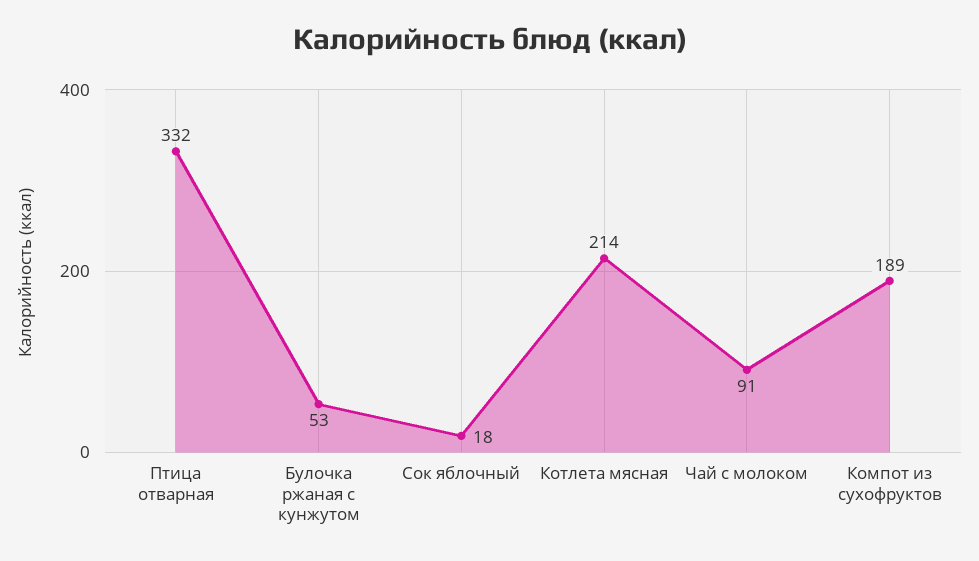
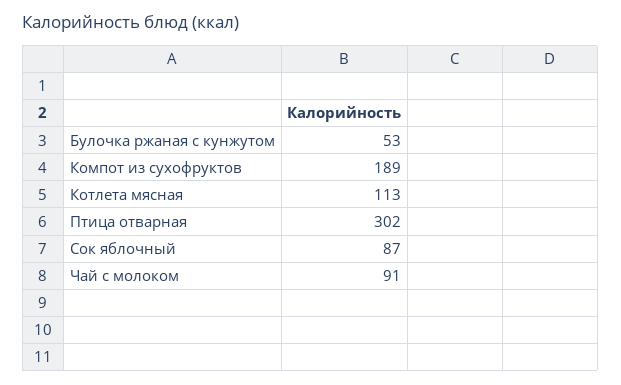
  {
-   "Птица отварная": 332,
+   "Птица отварная": 302,
    "Булочка ржаная с кунжутом": 53,
-   "Сок яблочный": 18,
+   "Сок яблочный": 87,
-   "Котлета мясная": 214,
+   "Котлета мясная": 113,
    "Чай с молоком": 91,
    "Компот из сухофруктов": 189
  }

